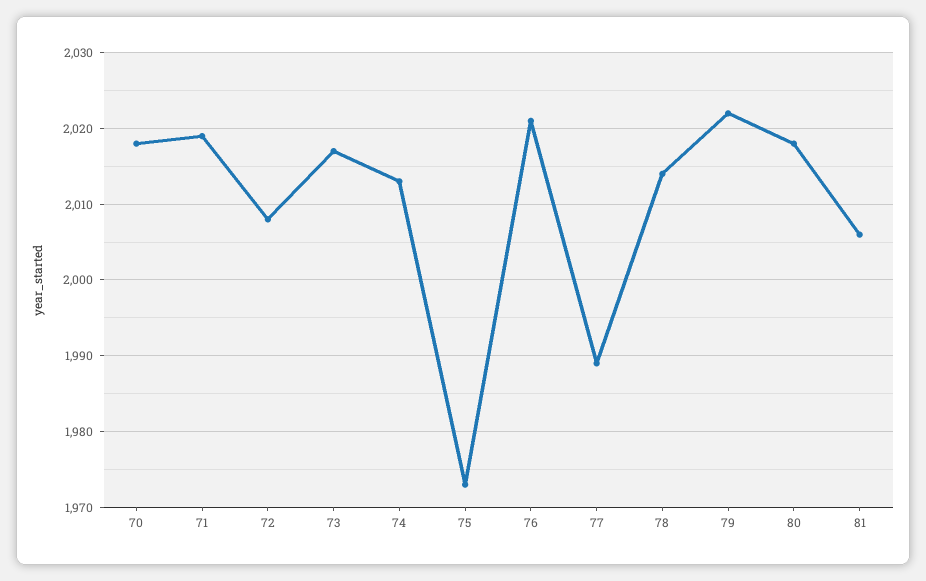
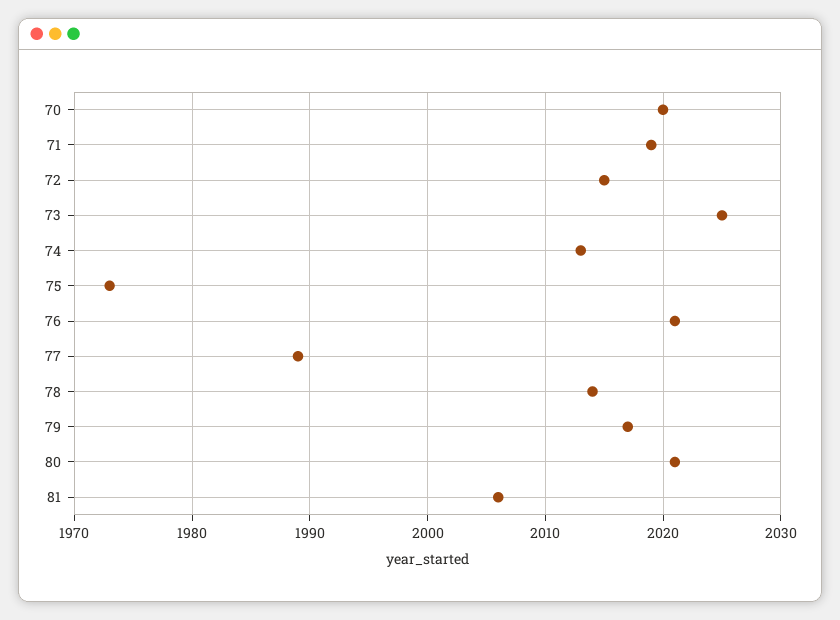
  {
-   "70": 2018,
+   "70": 2020,
    "71": 2019,
-   "72": 2008,
+   "72": 2015,
-   "73": 2017,
+   "73": 2025,
    "74": 2013,
    "75": 1973,
    "76": 2021,
    "77": 1989,
    "78": 2014,
-   "79": 2022,
+   "79": 2017,
-   "80": 2018,
+   "80": 2021,
    "81": 2006
  }

